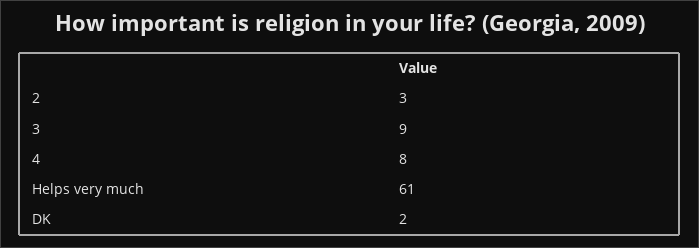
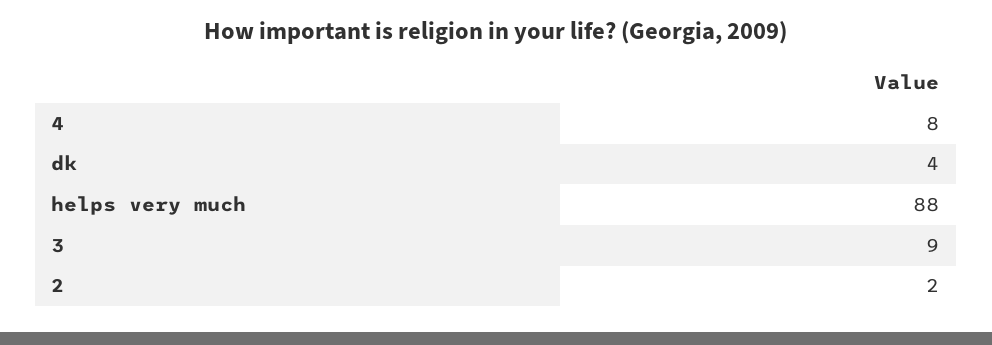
  {
-   "2": 3,
+   "2": 2,
    "3": 9,
    "4": 8,
-   "Helps very much": 61,
+   "Helps very much": 88,
-   "DK": 2
+   "DK": 4
  }

